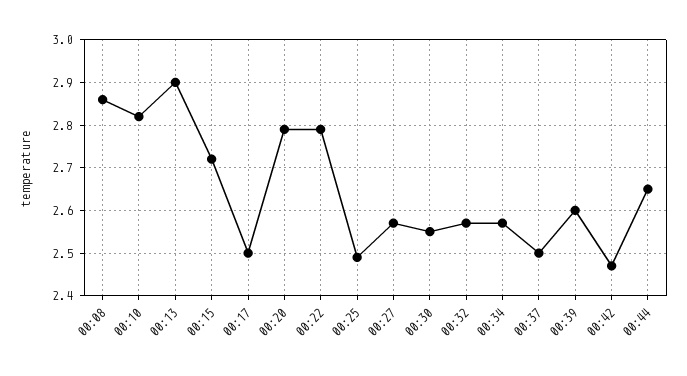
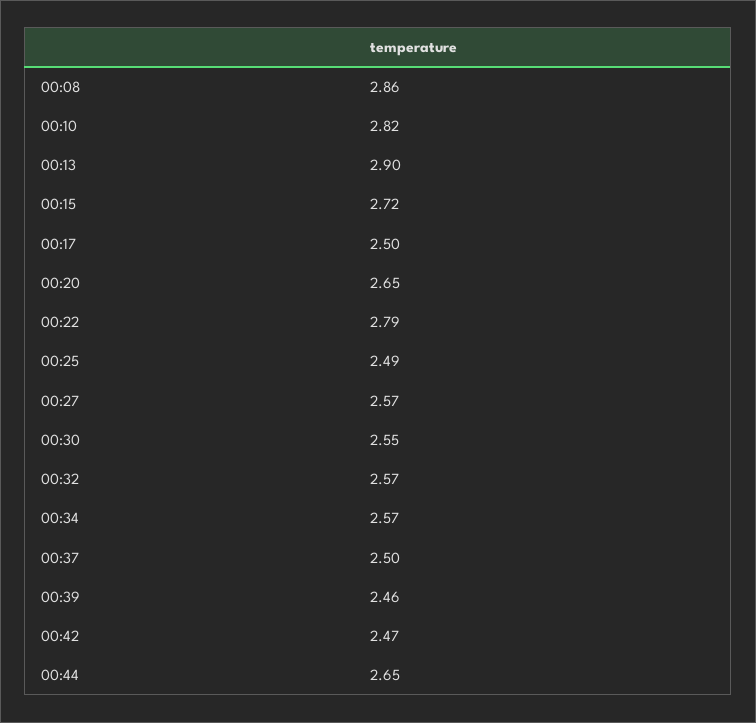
  {
    "00:08": 2.86,
    "00:10": 2.82,
    "00:13": 2.9,
    "00:15": 2.72,
    "00:17": 2.5,
-   "00:20": 2.8,
+   "00:20": 2.65,
    "00:22": 2.79,
    "00:25": 2.49,
    "00:27": 2.57,
    "00:30": 2.55,
    "00:32": 2.57,
    "00:34": 2.57,
    "00:37": 2.5,
-   "00:39": 2.6,
+   "00:39": 2.46,
    "00:42": 2.47,
    "00:44": 2.65
  }

